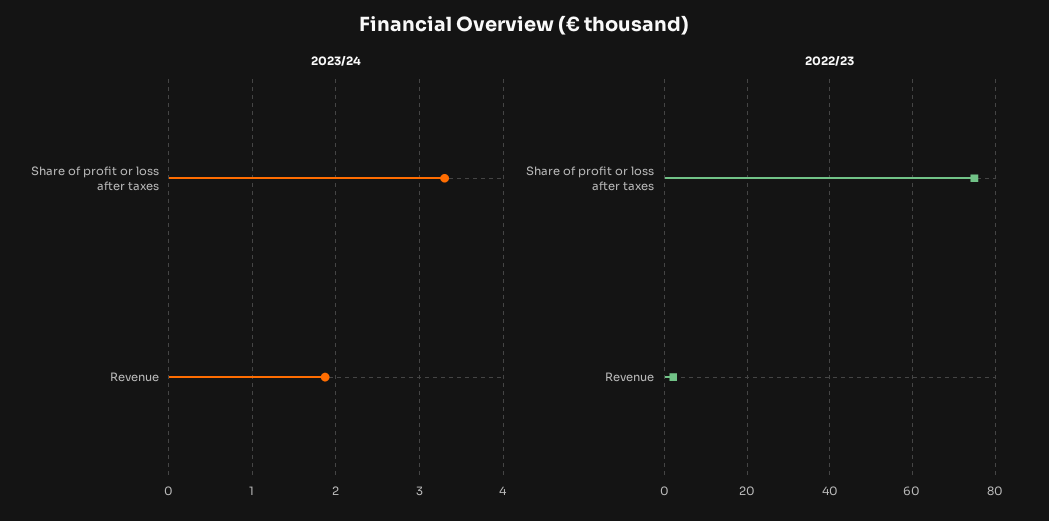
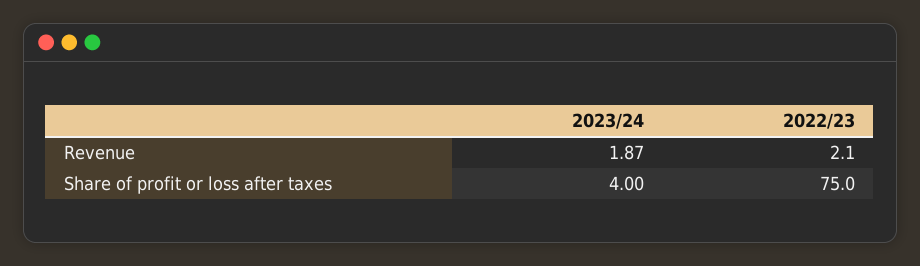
  {
    "2023/24": {
-     "Share of profit or loss after taxes": 3.3,
+     "Share of profit or loss after taxes": 4,
      "Revenue": 1.87
    },
    "2022/23": {
      "Share of profit or loss after taxes": 75,
      "Revenue": 2.1
    }
  }

